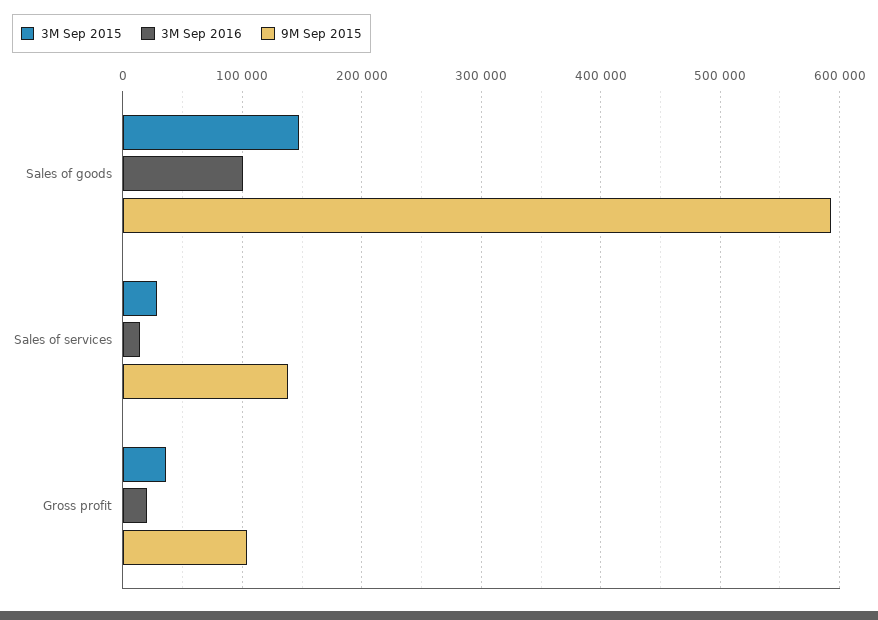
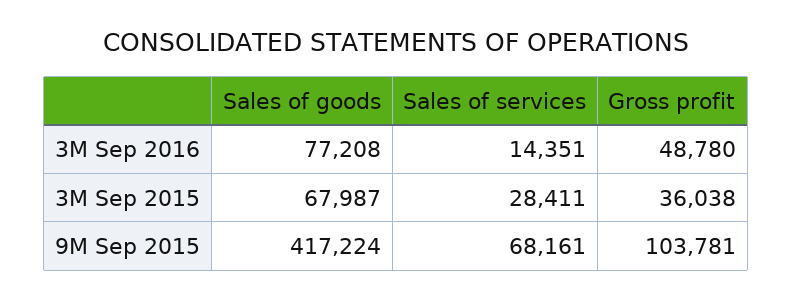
  {
    "3M Sep 2015": {
-     "Sales of goods": 150000,
+     "Sales of goods": 67987,
      "Sales of services": 28411,
      "Gross profit": 36038
    },
    "3M Sep 2016": {
-     "Sales of goods": 100000,
+     "Sales of goods": 77208,
      "Sales of services": 14351,
-     "Gross profit": 20000
+     "Gross profit": 48780
    },
    "9M Sep 2015": {
-     "Sales of goods": 590000,
+     "Sales of goods": 417224,
-     "Sales of services": 140000,
+     "Sales of services": 68161,
      "Gross profit": 103781
    }
  }

